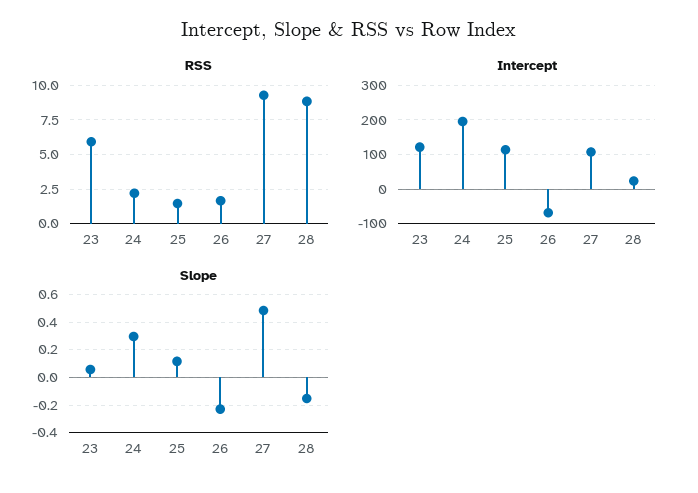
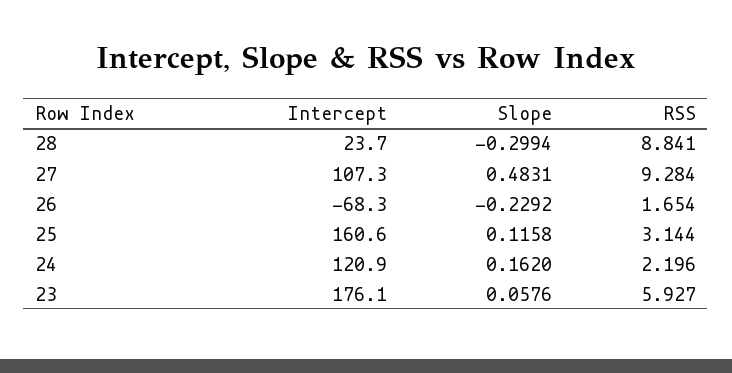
  {
    "RSS": {
      "23": 5.927,
      "24": 2.196,
-     "25": 1.5,
+     "25": 3.144,
      "26": 1.654,
      "27": 9.284,
      "28": 8.841
    },
    "Intercept": {
-     "23": 120,
+     "23": 176.1,
-     "24": 200,
+     "24": 120.9,
-     "25": 120,
+     "25": 160.6,
      "26": -68.3,
      "27": 107.3,
      "28": 23.7
    },
    "Slope": {
      "23": 0.0576,
-     "24": 0.3,
+     "24": 0.162,
      "25": 0.1158,
      "26": -0.2292,
      "27": 0.4831,
-     "28": -0.15
+     "28": -0.2994
    }
  }

